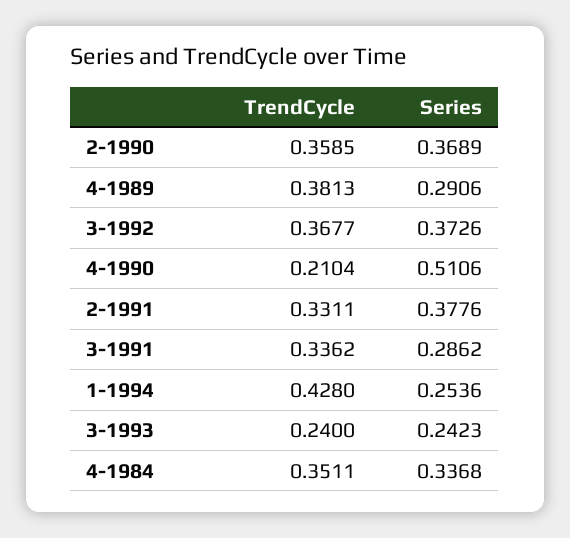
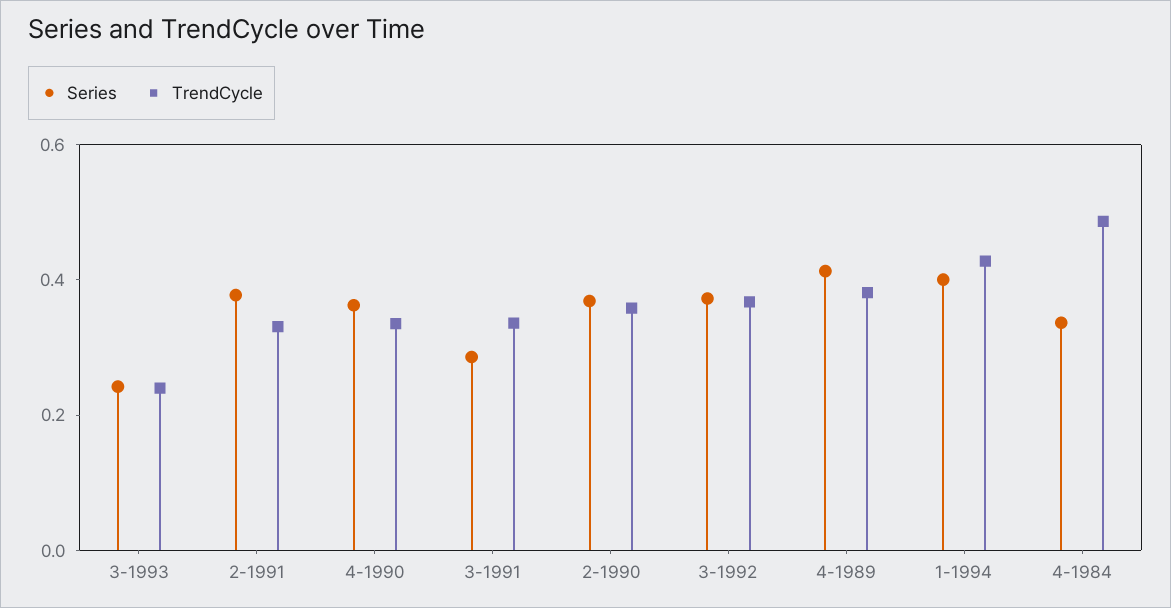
  {
    "TrendCycle": {
      "2-1990": 0.3585,
      "4-1989": 0.3813,
      "3-1992": 0.3677,
-     "4-1990": 0.2104,
+     "4-1990": 0.35,
      "2-1991": 0.3311,
      "3-1991": 0.3362,
      "1-1994": 0.428,
      "3-1993": 0.24,
-     "4-1984": 0.3511
+     "4-1984": 0.5
    },
    "Series": {
      "2-1990": 0.3689,
-     "4-1989": 0.2906,
+     "4-1989": 0.4,
      "3-1992": 0.3726,
-     "4-1990": 0.5106,
+     "4-1990": 0.35,
      "2-1991": 0.3776,
      "3-1991": 0.2862,
-     "1-1994": 0.2536,
+     "1-1994": 0.4,
      "3-1993": 0.2423,
      "4-1984": 0.3368
    }
  }

